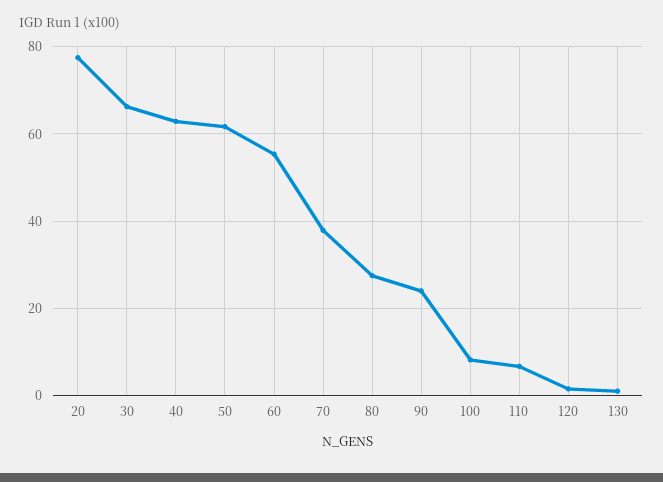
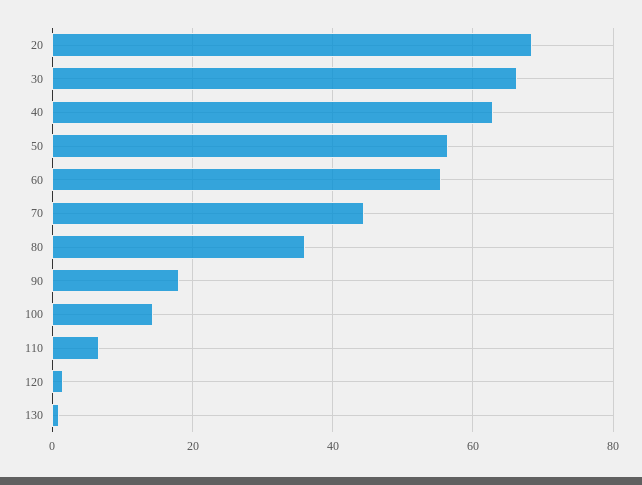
  {
-   "20": 78,
+   "20": 68,
    "30": 66,
    "40": 62,
-   "50": 62,
+   "50": 56,
    "60": 56,
-   "70": 38,
+   "70": 44,
-   "80": 28,
+   "80": 36,
-   "90": 24,
+   "90": 18,
-   "100": 8,
+   "100": 14,
    "110": 6,
    "120": 2,
    "130": 2
  }

